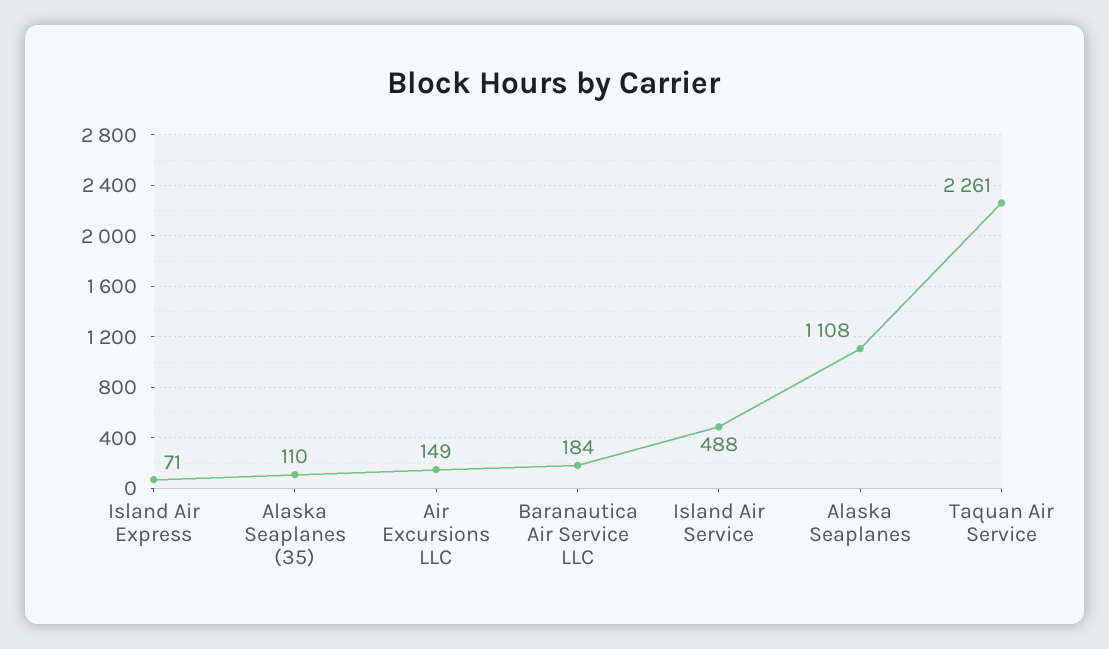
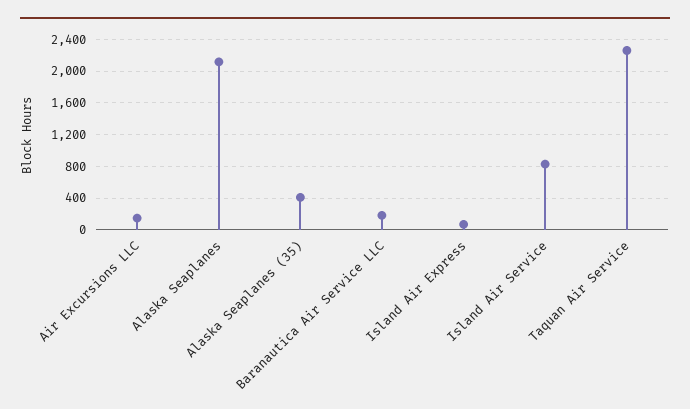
  {
    "Island Air Express": 71,
-   "Alaska Seaplanes (35)": 110,
+   "Alaska Seaplanes (35)": 400,
    "Air Excursions LLC": 149,
    "Baranautica Air Service LLC": 184,
-   "Island Air Service": 488,
+   "Island Air Service": 800,
-   "Alaska Seaplanes": 1108,
+   "Alaska Seaplanes": 2100,
    "Taquan Air Service": 2261
  }

